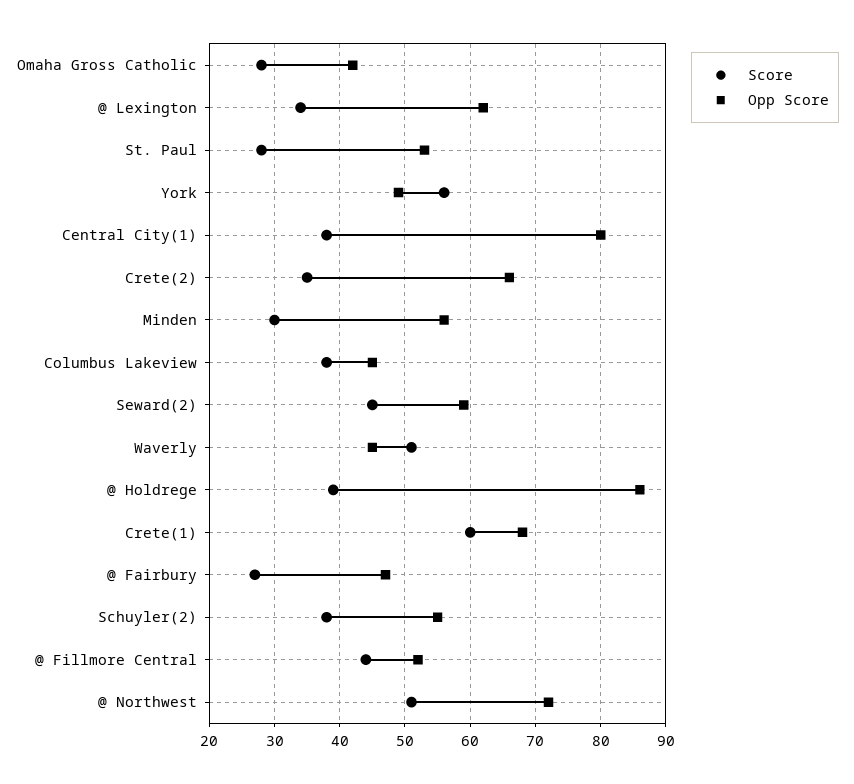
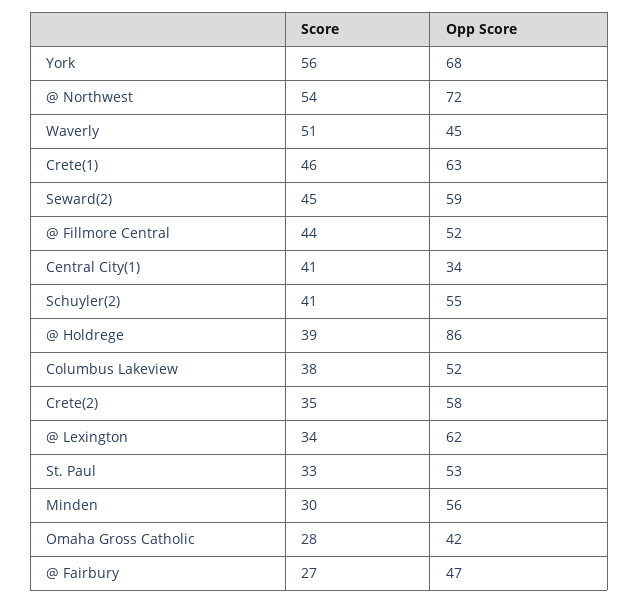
  {
    "Score": {
      "Omaha Gross Catholic": 28,
      "@ Lexington": 34,
-     "St. Paul": 28,
+     "St. Paul": 33,
      "York": 56,
-     "Central City(1)": 38,
+     "Central City(1)": 41,
      "Crete(2)": 35,
      "Minden": 30,
      "Columbus Lakeview": 38,
      "Seward(2)": 45,
      "Waverly": 51,
      "@ Holdrege": 39,
-     "Crete(1)": 60,
+     "Crete(1)": 46,
      "@ Fairbury": 27,
-     "Schuyler(2)": 38,
+     "Schuyler(2)": 41,
      "@ Fillmore Central": 44,
-     "@ Northwest": 51
+     "@ Northwest": 54
    },
    "Opp Score": {
      "Omaha Gross Catholic": 42,
      "@ Lexington": 62,
      "St. Paul": 53,
-     "York": 49,
+     "York": 68,
-     "Central City(1)": 80,
+     "Central City(1)": 34,
-     "Crete(2)": 66,
+     "Crete(2)": 58,
      "Minden": 56,
-     "Columbus Lakeview": 45,
+     "Columbus Lakeview": 52,
      "Seward(2)": 59,
      "Waverly": 45,
      "@ Holdrege": 86,
-     "Crete(1)": 68,
+     "Crete(1)": 63,
      "@ Fairbury": 47,
      "Schuyler(2)": 55,
      "@ Fillmore Central": 52,
      "@ Northwest": 72
    }
  }

